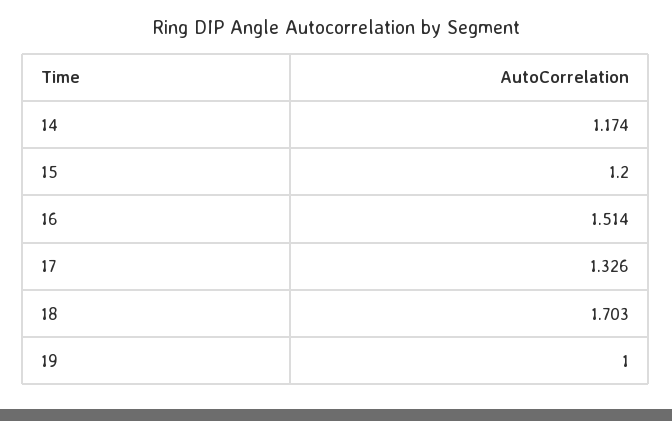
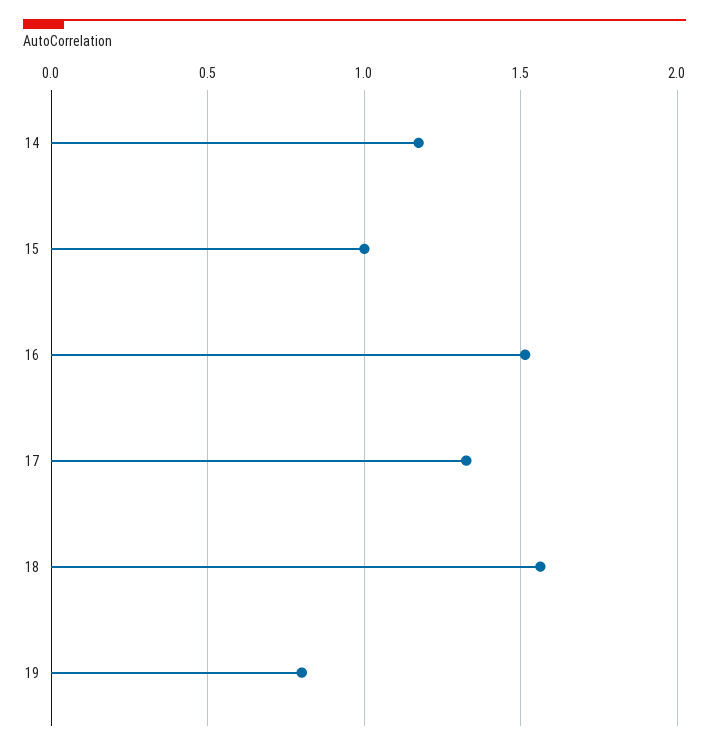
  {
    "14": 1.174,
-   "15": 1.2,
+   "15": 1,
    "16": 1.514,
    "17": 1.326,
-   "18": 1.703,
+   "18": 1.55,
-   "19": 1
+   "19": 0.8
  }

